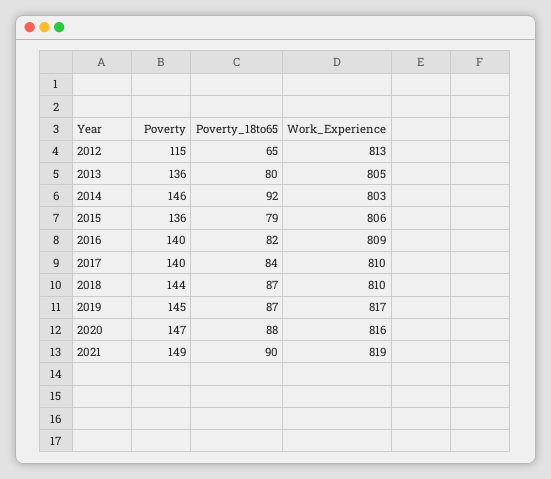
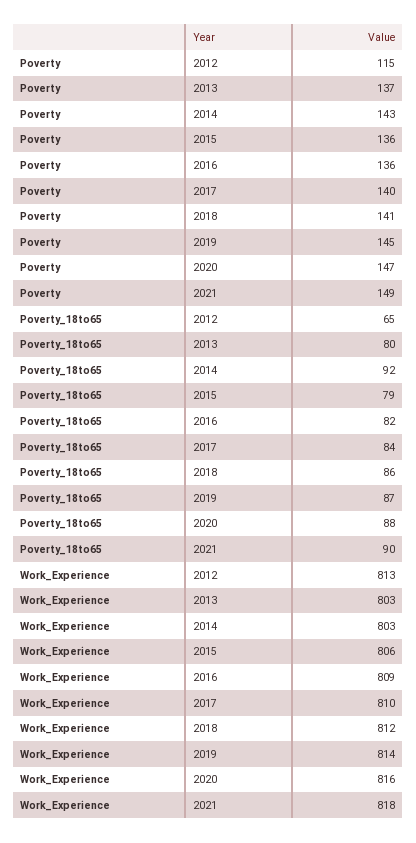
  {
    "Poverty": {
      "2012": 115,
-     "2013": 136,
+     "2013": 137,
-     "2014": 146,
+     "2014": 143,
      "2015": 136,
-     "2016": 140,
+     "2016": 136,
      "2017": 140,
-     "2018": 144,
+     "2018": 141,
      "2019": 145,
      "2020": 147,
      "2021": 149
    },
    "Poverty_18to65": {
      "2012": 65,
      "2013": 80,
      "2014": 92,
      "2015": 79,
      "2016": 82,
      "2017": 84,
-     "2018": 87,
+     "2018": 86,
      "2019": 87,
      "2020": 88,
      "2021": 90
    },
    "Work_Experience": {
      "2012": 813,
-     "2013": 805,
+     "2013": 803,
      "2014": 803,
      "2015": 806,
      "2016": 809,
      "2017": 810,
-     "2018": 810,
+     "2018": 812,
-     "2019": 817,
+     "2019": 814,
      "2020": 816,
-     "2021": 819
+     "2021": 818
    }
  }

